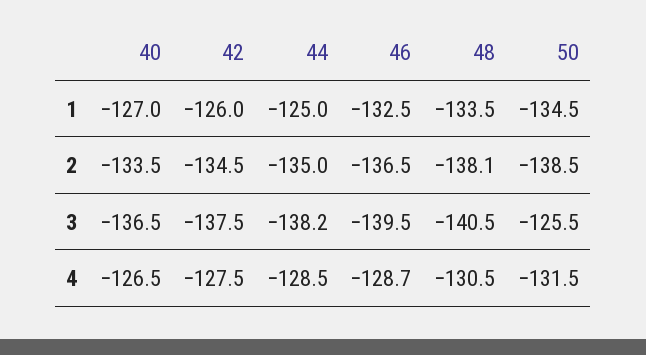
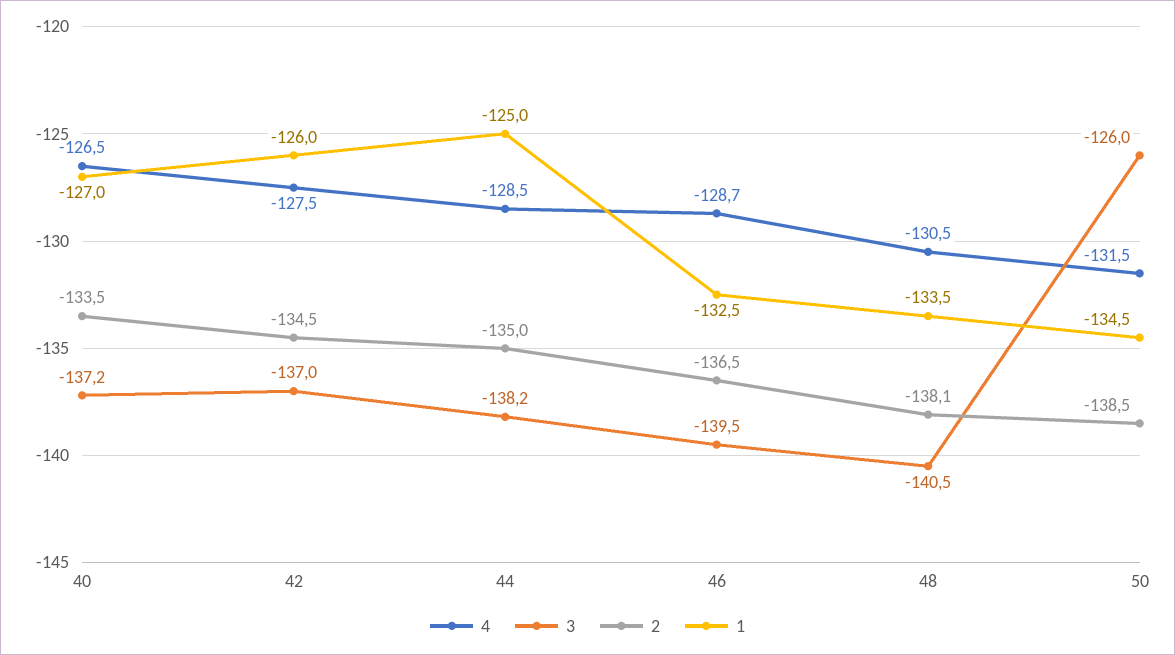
  {
    "1": {
      "40": -127,
      "42": -126,
      "44": -125,
      "46": -132.5,
      "48": -133.5,
      "50": -134.5
    },
    "2": {
      "40": -133.5,
      "42": -134.5,
      "44": -135,
      "46": -136.5,
      "48": -138.1,
      "50": -138.5
    },
    "3": {
-     "40": -136.5,
+     "40": -137.2,
-     "42": -137.5,
+     "42": -137,
      "44": -138.2,
      "46": -139.5,
      "48": -140.5,
-     "50": -125.5
+     "50": -126
    },
    "4": {
      "40": -126.5,
      "42": -127.5,
      "44": -128.5,
      "46": -128.7,
      "48": -130.5,
      "50": -131.5
    }
  }

